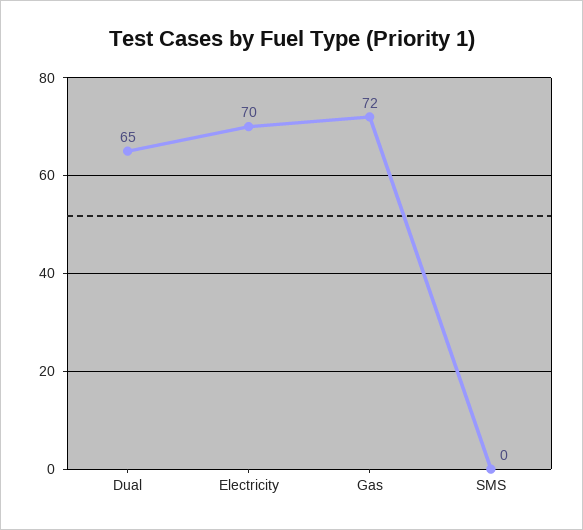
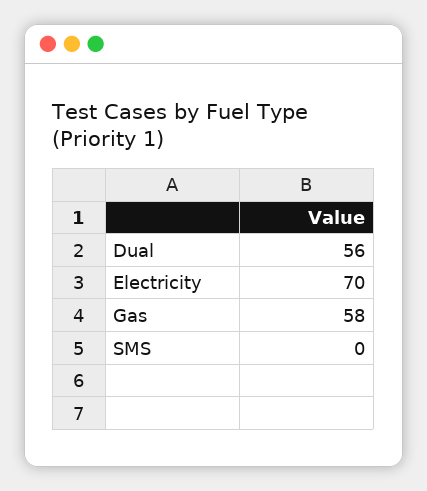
  {
-   "Dual": 65,
+   "Dual": 56,
    "Electricity": 70,
-   "Gas": 72,
+   "Gas": 58,
    "SMS": 0
  }

